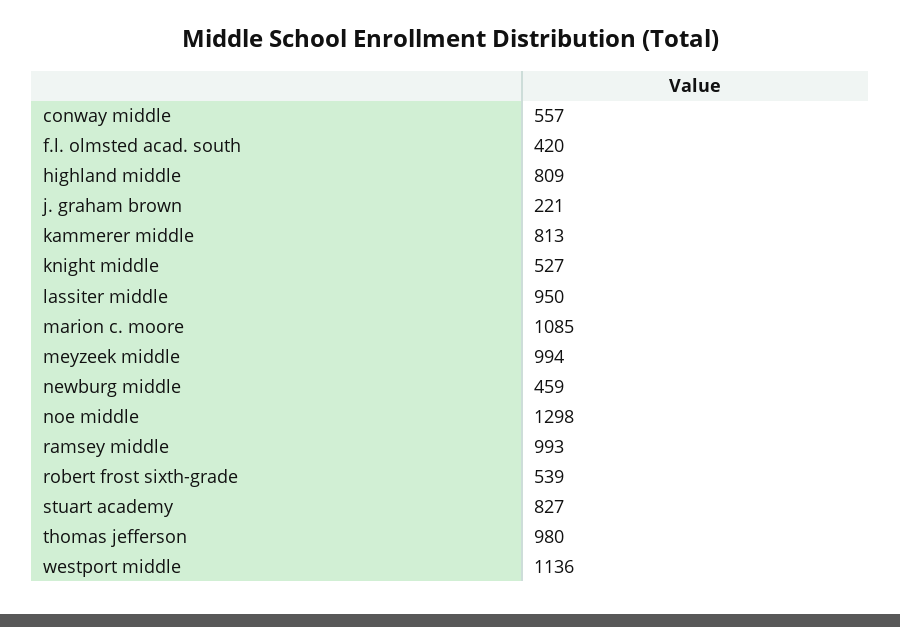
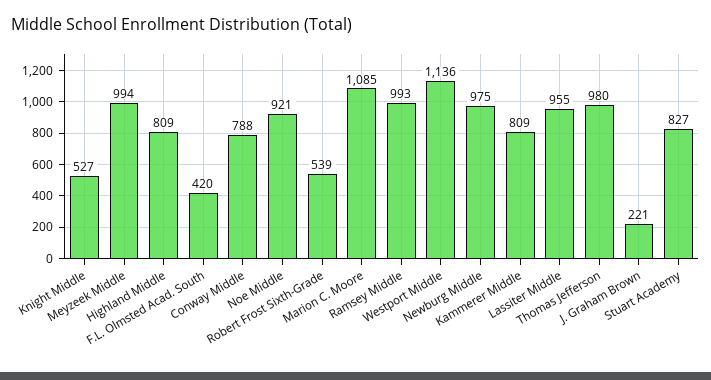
  {
-   "conway middle": 557,
+   "conway middle": 788,
    "f.l. olmsted acad. south": 420,
    "highland middle": 809,
    "j. graham brown": 221,
-   "kammerer middle": 813,
+   "kammerer middle": 809,
    "knight middle": 527,
-   "lassiter middle": 950,
+   "lassiter middle": 955,
    "marion c. moore": 1085,
    "meyzeek middle": 994,
-   "newburg middle": 459,
+   "newburg middle": 975,
-   "noe middle": 1298,
+   "noe middle": 921,
    "ramsey middle": 993,
    "robert frost sixth-grade": 539,
    "stuart academy": 827,
    "thomas jefferson": 980,
    "westport middle": 1136
  }

